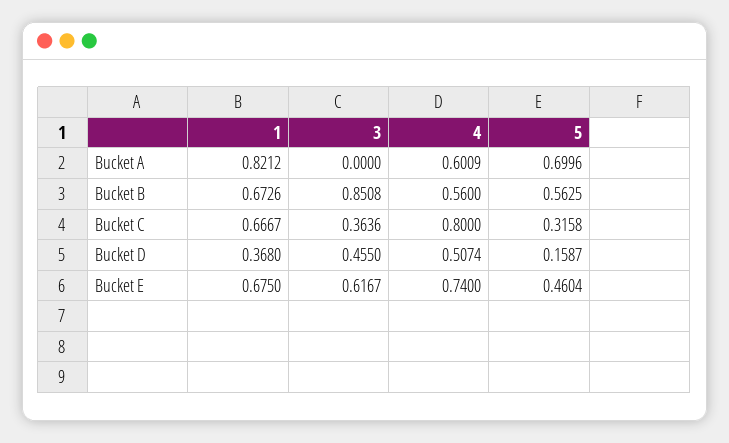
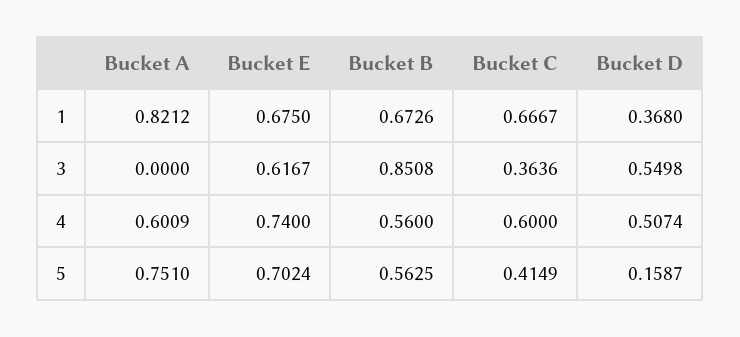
  {
    "1": {
      "Bucket A": 0.8212,
      "Bucket B": 0.6726,
      "Bucket C": 0.6667,
      "Bucket D": 0.368,
      "Bucket E": 0.675
    },
    "3": {
      "Bucket A": 0,
      "Bucket B": 0.8508,
      "Bucket C": 0.3636,
-     "Bucket D": 0.455,
+     "Bucket D": 0.5498,
      "Bucket E": 0.6167
    },
    "4": {
      "Bucket A": 0.6009,
      "Bucket B": 0.56,
-     "Bucket C": 0.8,
+     "Bucket C": 0.6,
      "Bucket D": 0.5074,
      "Bucket E": 0.74
    },
    "5": {
-     "Bucket A": 0.6996,
+     "Bucket A": 0.751,
      "Bucket B": 0.5625,
-     "Bucket C": 0.3158,
+     "Bucket C": 0.4149,
      "Bucket D": 0.1587,
-     "Bucket E": 0.4604
+     "Bucket E": 0.7024
    }
  }

